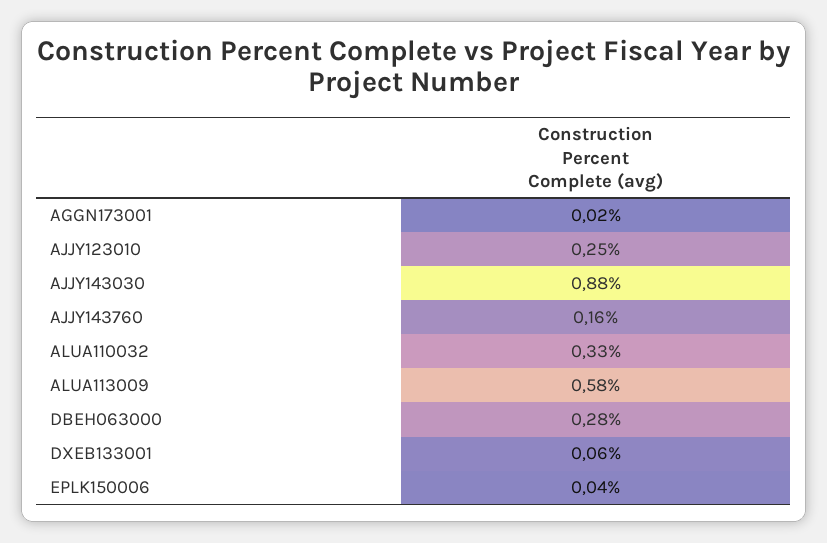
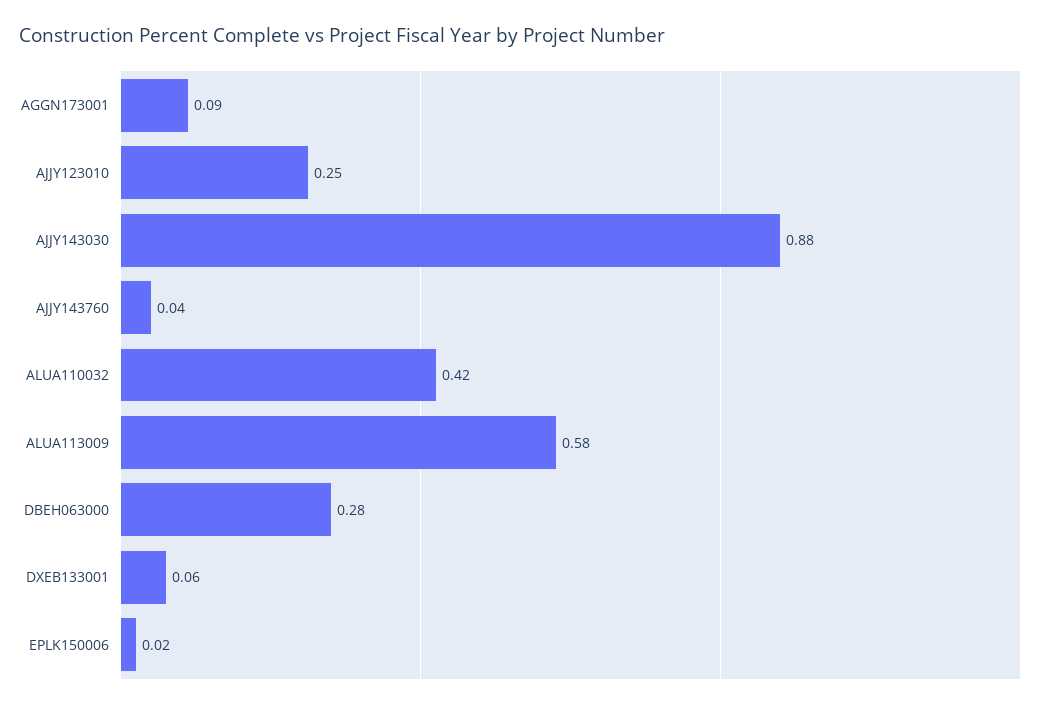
  {
-   "AGGN173001": 0.02,
+   "AGGN173001": 0.09,
    "AJJY123010": 0.25,
    "AJJY143030": 0.88,
-   "AJJY143760": 0.16,
+   "AJJY143760": 0.04,
-   "ALUA110032": 0.33,
+   "ALUA110032": 0.42,
    "ALUA113009": 0.58,
    "DBEH063000": 0.28,
    "DXEB133001": 0.06,
-   "EPLK150006": 0.04
+   "EPLK150006": 0.02
  }

